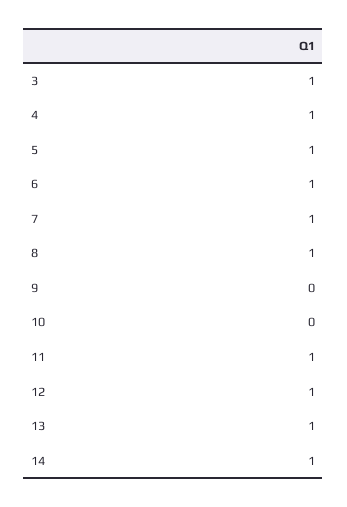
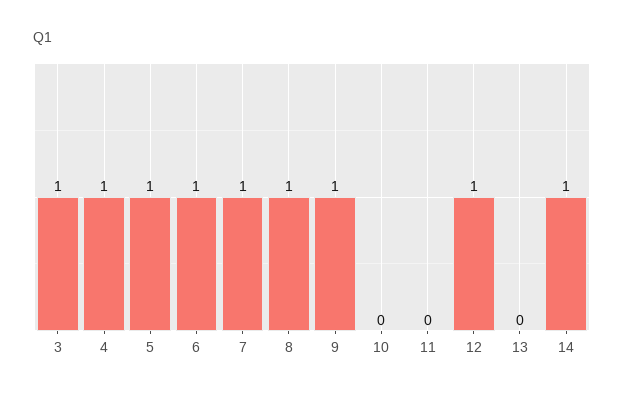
  {
    "3": 1,
    "4": 1,
    "5": 1,
    "6": 1,
    "7": 1,
    "8": 1,
-   "9": 0,
+   "9": 1,
    "10": 0,
-   "11": 1,
+   "11": 0,
    "12": 1,
-   "13": 1,
+   "13": 0,
    "14": 1
  }

